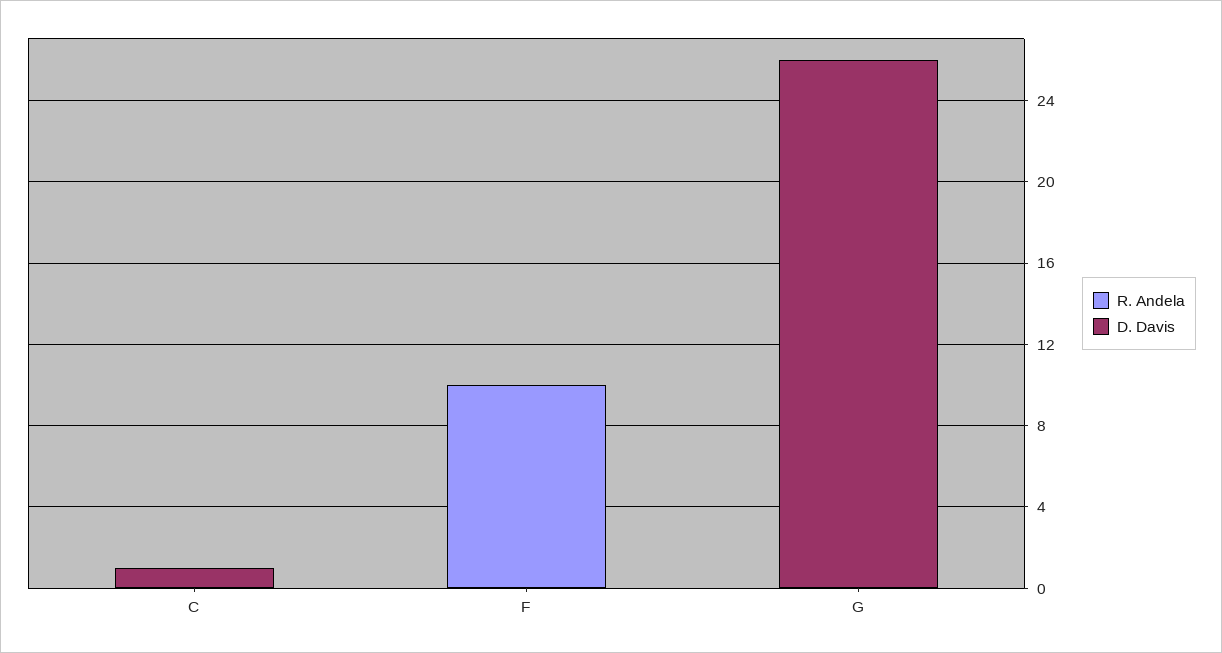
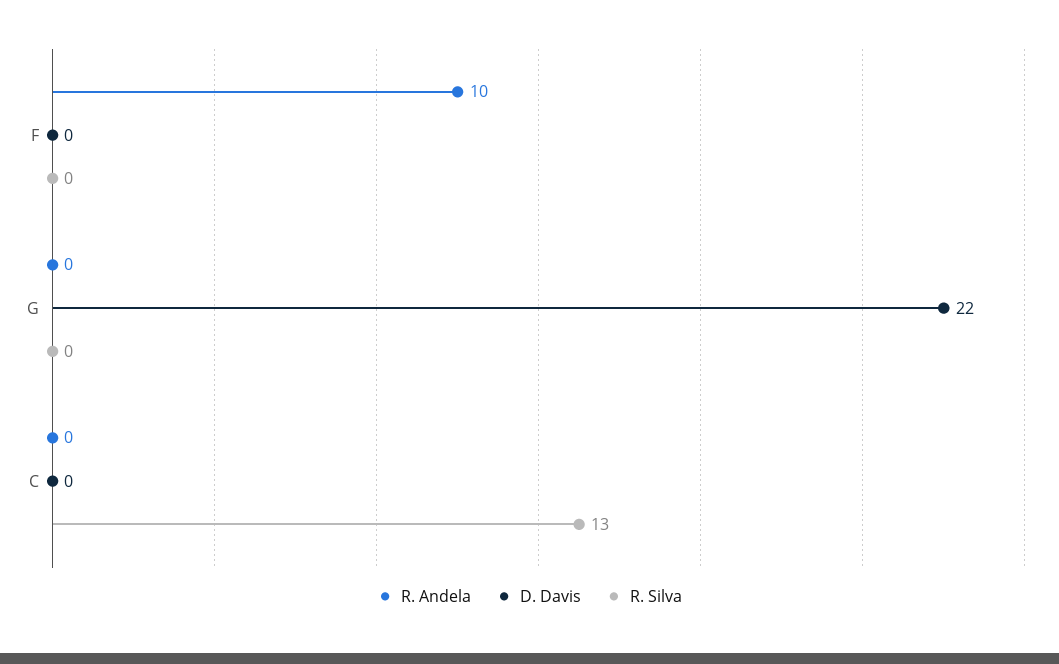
  {
    "R. Andela": {
      "C": 0,
      "F": 10,
      "G": 0
    },
    "D. Davis": {
-     "C": 1,
+     "C": 0,
      "F": 0,
-     "G": 26
+     "G": 22
-   }
+   },
+   "R. Silva": {
+     "F": 0,
+     "G": 0,
+     "C": 13
+   }
  }

